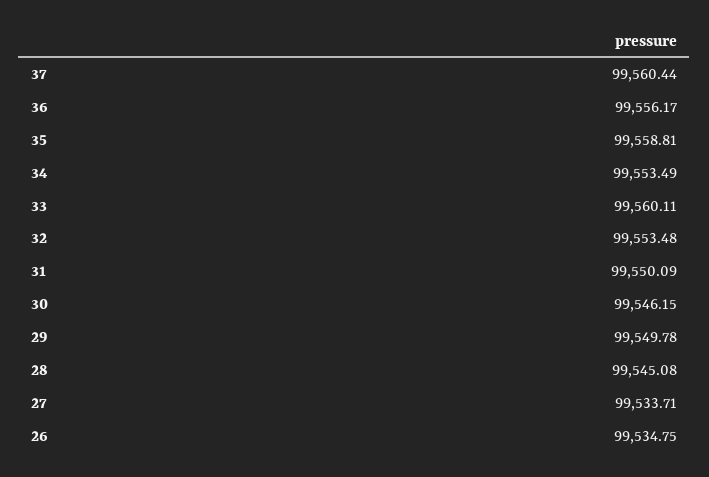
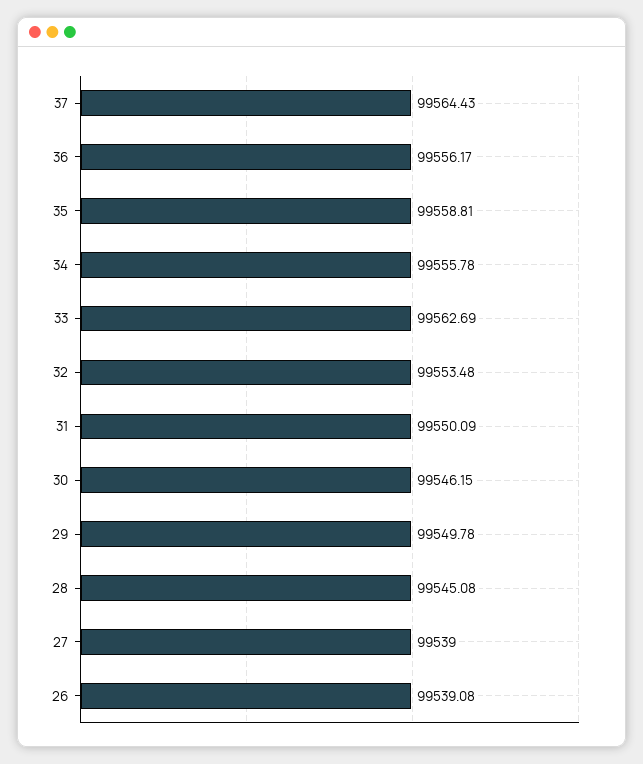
  {
-   "37": 99560.44,
+   "37": 99564.43,
    "36": 99556.17,
    "35": 99558.81,
-   "34": 99553.49,
+   "34": 99555.78,
-   "33": 99560.11,
+   "33": 99562.69,
    "32": 99553.48,
    "31": 99550.09,
    "30": 99546.15,
    "29": 99549.78,
    "28": 99545.08,
-   "27": 99533.71,
+   "27": 99539,
-   "26": 99534.75
+   "26": 99539.08
  }

